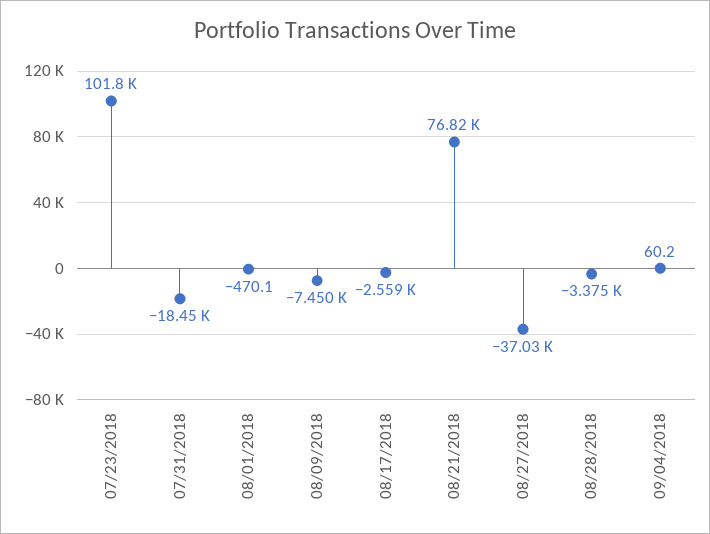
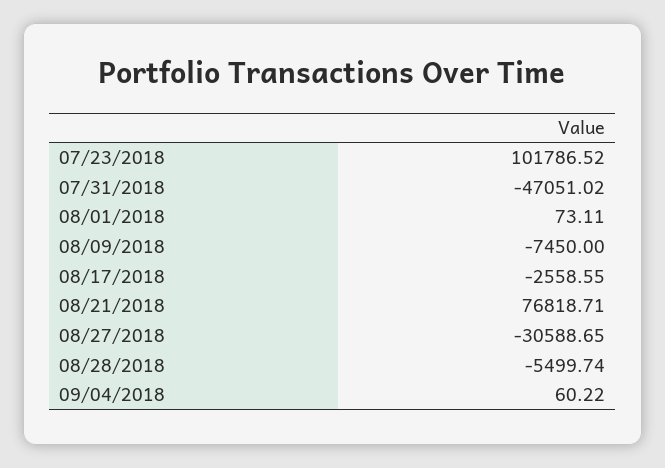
  {
    "07/23/2018": 101786.52,
-   "07/31/2018": -18450,
+   "07/31/2018": -47051.02,
-   "08/01/2018": -470.1,
+   "08/01/2018": 73.11,
    "08/09/2018": -7450,
    "08/17/2018": -2558.55,
    "08/21/2018": 76818.71,
-   "08/27/2018": -37030,
+   "08/27/2018": -30588.65,
-   "08/28/2018": -3375,
+   "08/28/2018": -5499.74,
    "09/04/2018": 60.22
  }

